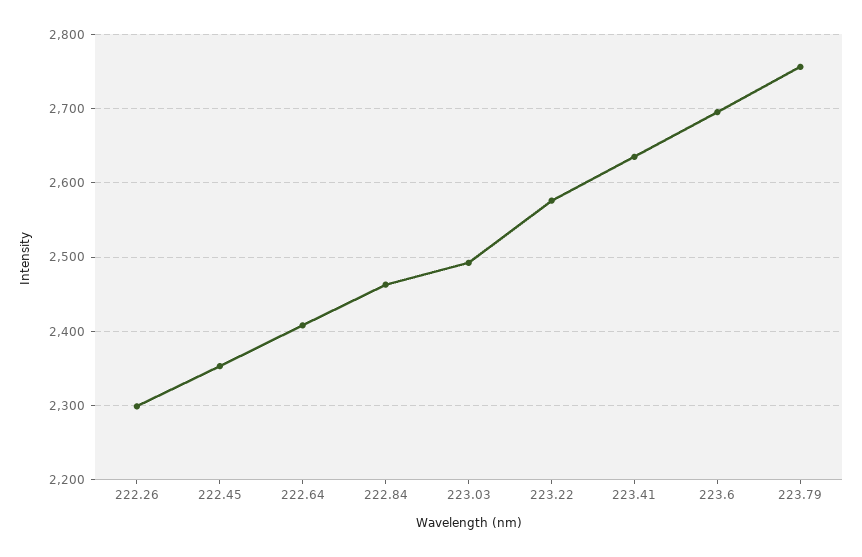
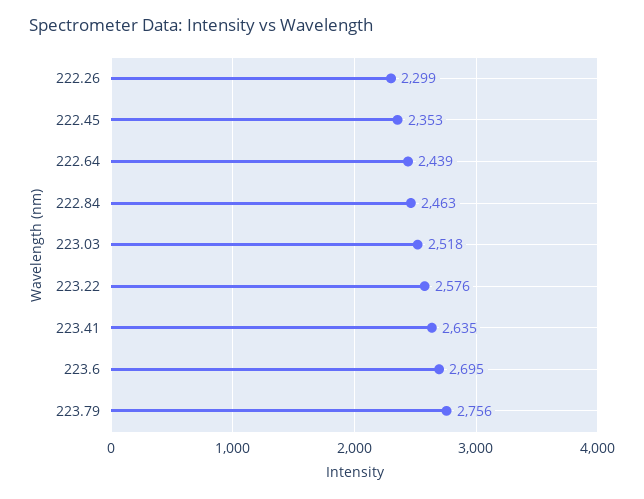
  {
    "222.26": 2299,
    "222.45": 2353,
-   "222.64": 2410,
+   "222.64": 2439,
    "222.84": 2463,
-   "223.03": 2490,
+   "223.03": 2518,
    "223.22": 2576,
    "223.41": 2635,
    "223.6": 2695,
    "223.79": 2756
  }

